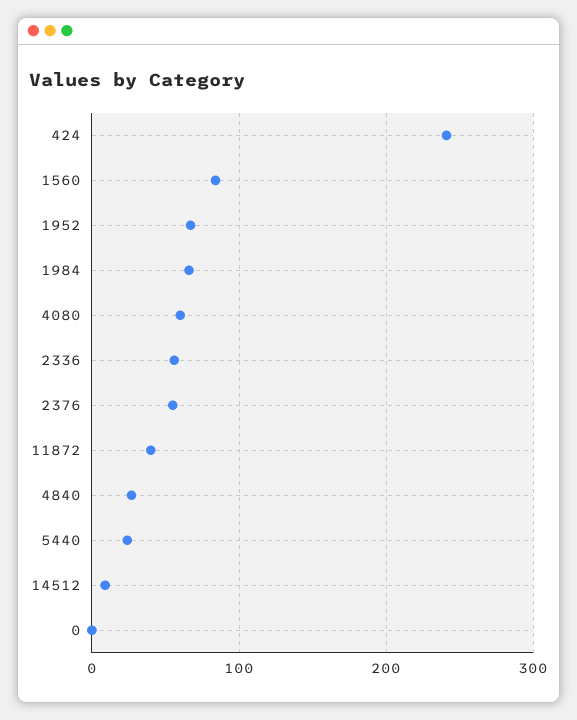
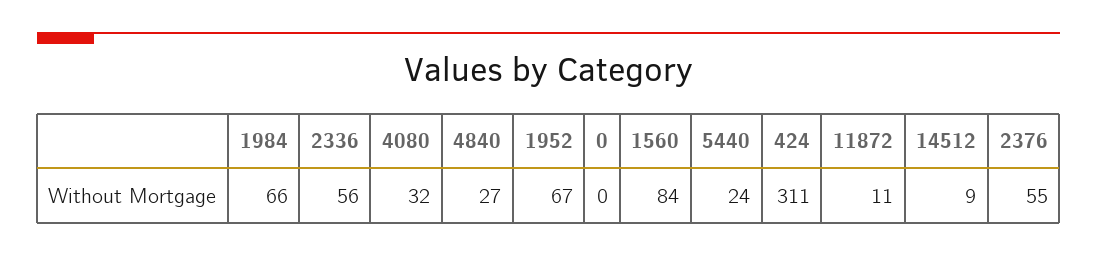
  {
-   "424": 240,
+   "424": 311,
    "1560": 84,
    "1952": 67,
    "1984": 66,
-   "4080": 60,
+   "4080": 32,
    "2336": 56,
    "2376": 55,
-   "11872": 40,
+   "11872": 11,
    "4840": 27,
    "5440": 24,
    "14512": 9,
    "0": 0
  }

